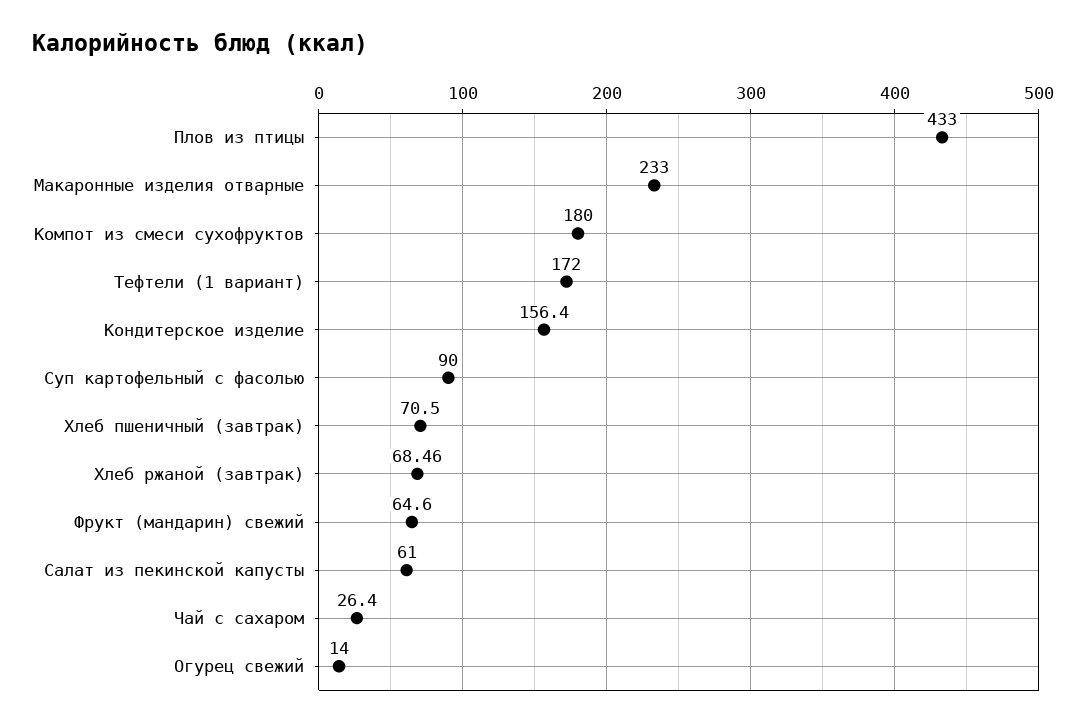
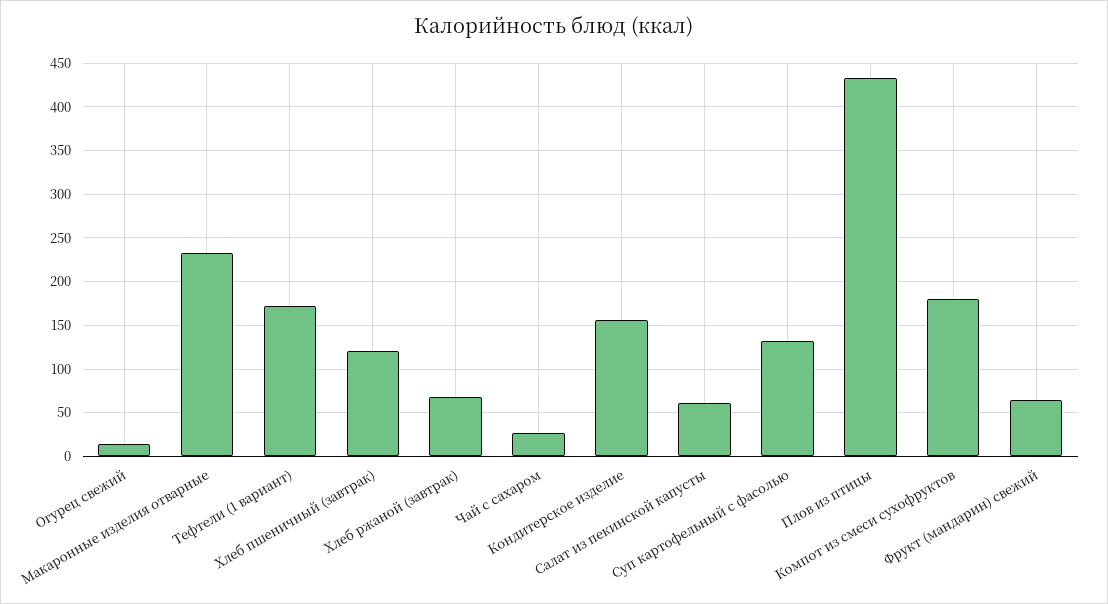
  {
    "Плов из птицы": 433,
    "Макаронные изделия отварные": 233,
    "Компот из смеси сухофруктов": 180,
    "Тефтели (1 вариант)": 172,
    "Кондитерское изделие": 156.4,
-   "Суп картофельный с фасолью": 90,
+   "Суп картофельный с фасолью": 130,
-   "Хлеб пшеничный (завтрак)": 70.5,
+   "Хлеб пшеничный (завтрак)": 120,
    "Хлеб ржаной (завтрак)": 68.46,
    "Фрукт (мандарин) свежий": 64.6,
    "Салат из пекинской капусты": 61,
    "Чай с сахаром": 26.4,
    "Огурец свежий": 14
  }

